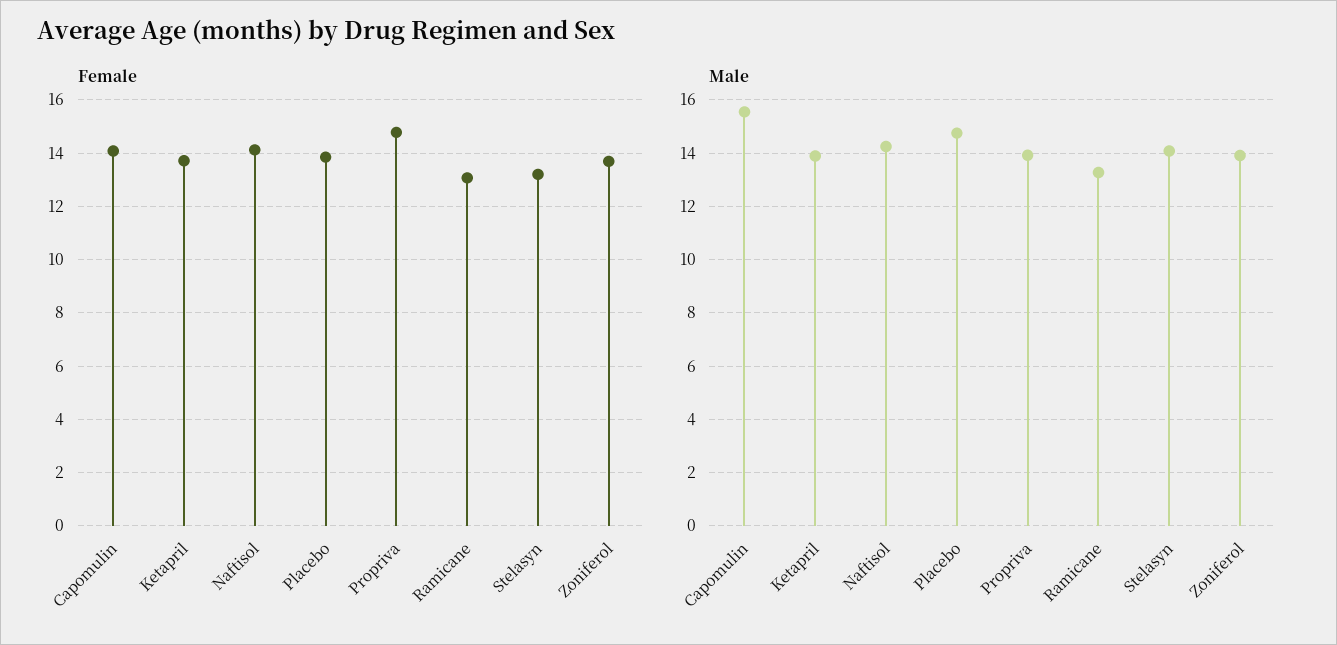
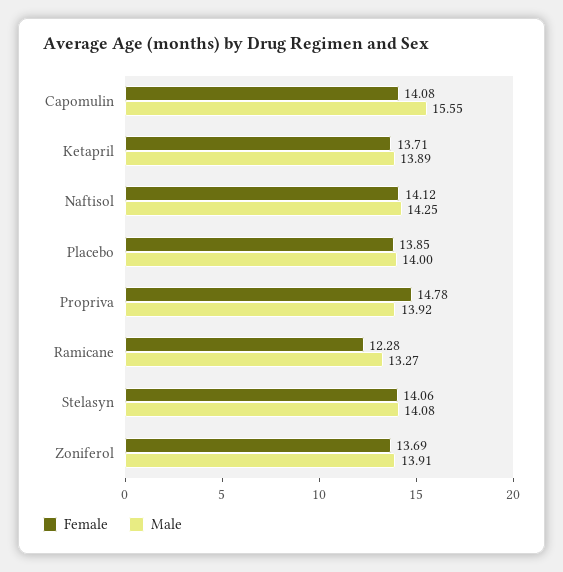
  {
    "Female": {
      "Capomulin": 14.08,
      "Ketapril": 13.71,
      "Naftisol": 14.12,
      "Placebo": 13.85,
      "Propriva": 14.78,
-     "Ramicane": 13,
+     "Ramicane": 12.28,
-     "Stelasyn": 13.25,
+     "Stelasyn": 14.06,
      "Zoniferol": 13.69
    },
    "Male": {
      "Capomulin": 15.55,
      "Ketapril": 13.89,
      "Naftisol": 14.25,
-     "Placebo": 14.75,
+     "Placebo": 14,
      "Propriva": 13.92,
      "Ramicane": 13.27,
      "Stelasyn": 14.08,
      "Zoniferol": 13.91
    }
  }

